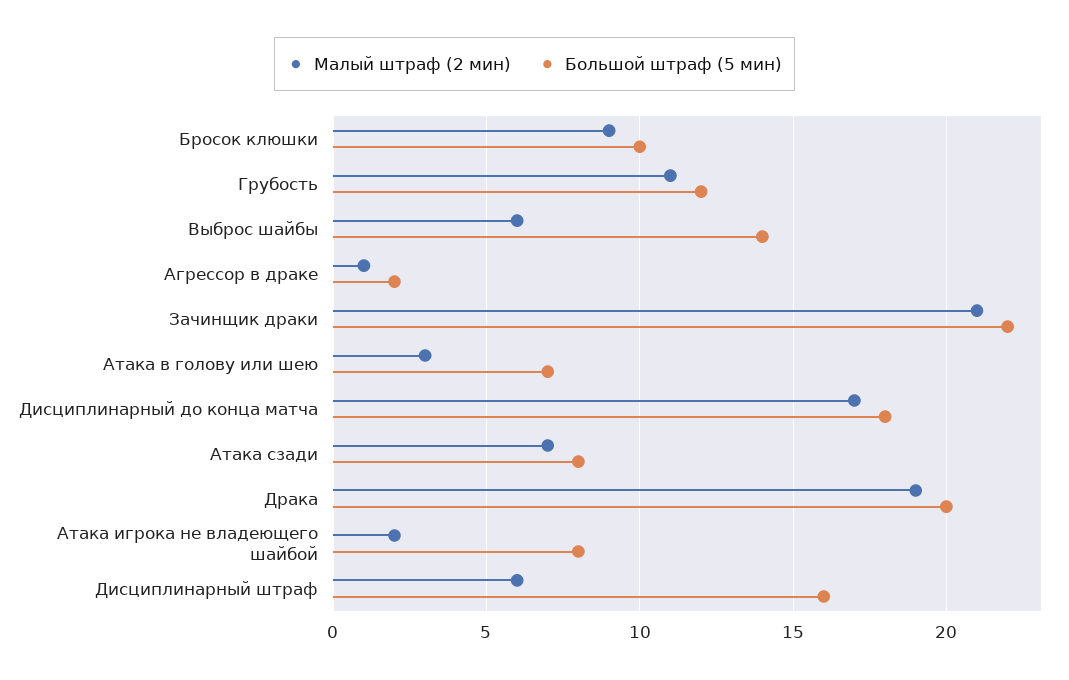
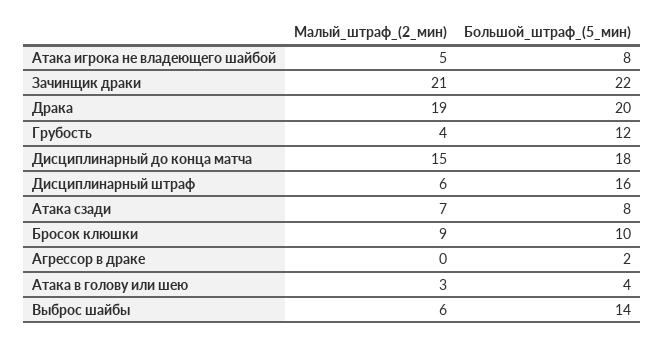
  {
    "Малый штраф (2 мин)": {
      "Бросок клюшки": 9,
-     "Грубость": 11,
+     "Грубость": 4,
      "Выброс шайбы": 6,
-     "Агрессор в драке": 1,
+     "Агрессор в драке": 0,
      "Зачинщик драки": 21,
      "Атака в голову или шею": 3,
-     "Дисциплинарный до конца матча": 17,
+     "Дисциплинарный до конца матча": 15,
      "Атака сзади": 7,
      "Драка": 19,
-     "Атака игрока не владеющего шайбой": 2,
+     "Атака игрока не владеющего шайбой": 5,
      "Дисциплинарный штраф": 6
    },
    "Большой штраф (5 мин)": {
      "Бросок клюшки": 10,
      "Грубость": 12,
      "Выброс шайбы": 14,
      "Агрессор в драке": 2,
      "Зачинщик драки": 22,
-     "Атака в голову или шею": 7,
+     "Атака в голову или шею": 4,
      "Дисциплинарный до конца матча": 18,
      "Атака сзади": 8,
      "Драка": 20,
      "Атака игрока не владеющего шайбой": 8,
      "Дисциплинарный штраф": 16
    }
  }

